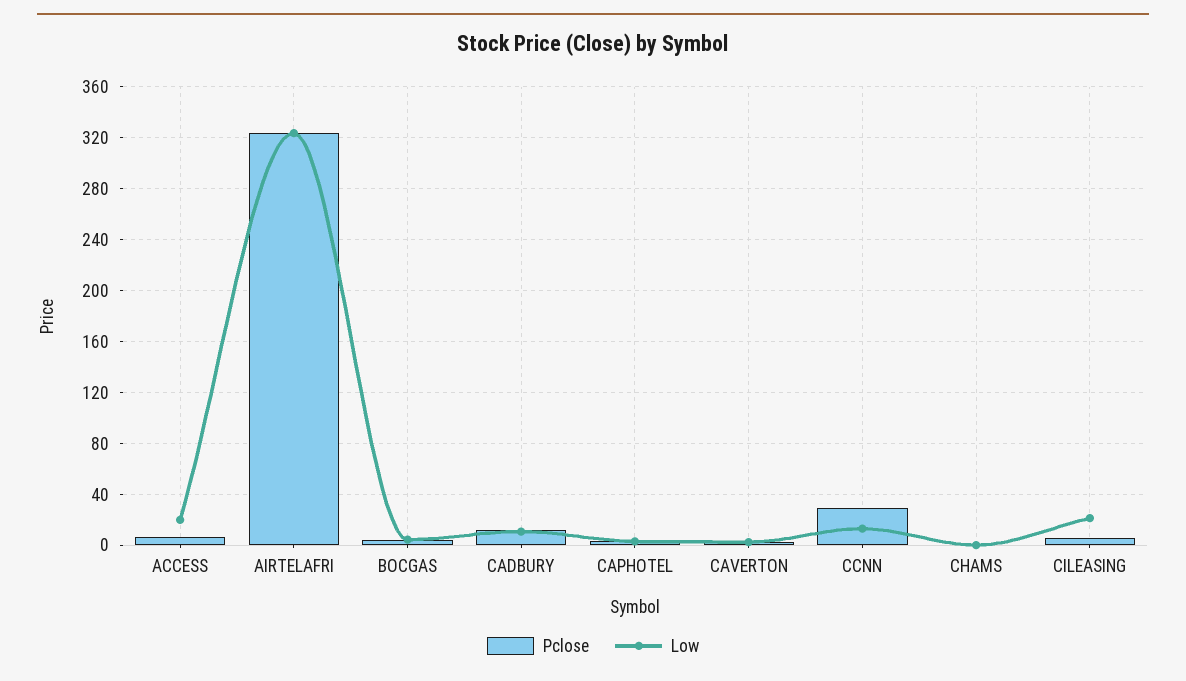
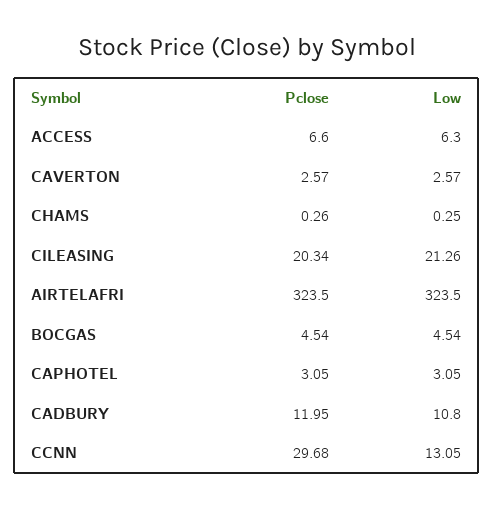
  {
    "Pclose": {
      "ACCESS": 6.6,
      "AIRTELAFRI": 323.5,
      "BOCGAS": 4.54,
      "CADBURY": 11.95,
      "CAPHOTEL": 3.05,
      "CAVERTON": 2.57,
      "CCNN": 29.68,
      "CHAMS": 0.26,
-     "CILEASING": 5
+     "CILEASING": 20.34
    },
    "Low": {
-     "ACCESS": 20,
+     "ACCESS": 6.3,
      "AIRTELAFRI": 323.5,
      "BOCGAS": 4.54,
      "CADBURY": 10.8,
      "CAPHOTEL": 3.05,
      "CAVERTON": 2.57,
      "CCNN": 13.05,
      "CHAMS": 0.25,
      "CILEASING": 21.26
    }
  }

